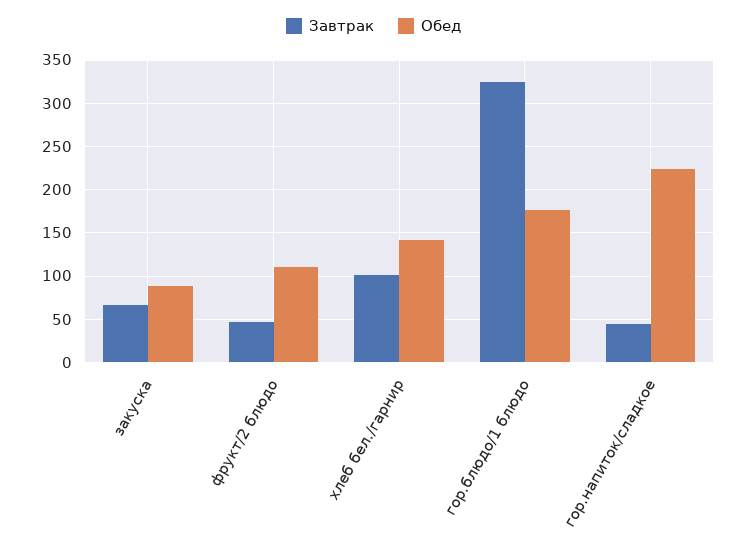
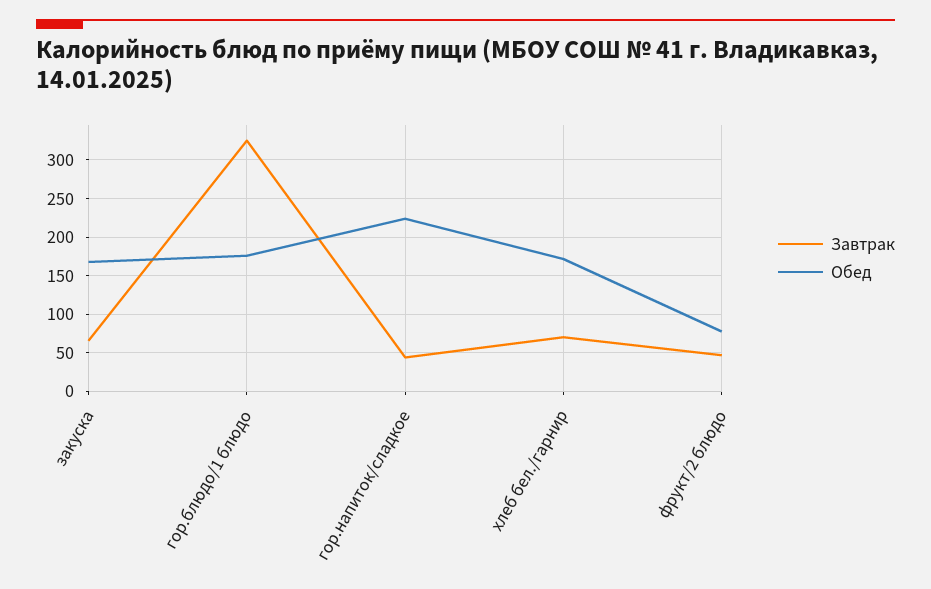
  {
    "Завтрак": {
      "закуска": 70,
      "фрукт/2 блюдо": 50,
-     "хлеб бел./гарнир": 100,
+     "хлеб бел./гарнир": 70,
      "гор.блюдо/1 блюдо": 330,
      "гор.напиток/сладкое": 40
    },
    "Обед": {
-     "закуска": 90,
+     "закуска": 170,
-     "фрукт/2 блюдо": 110,
+     "фрукт/2 блюдо": 80,
-     "хлеб бел./гарнир": 140,
+     "хлеб бел./гарнир": 170,
      "гор.блюдо/1 блюдо": 180,
      "гор.напиток/сладкое": 220
    }
  }

